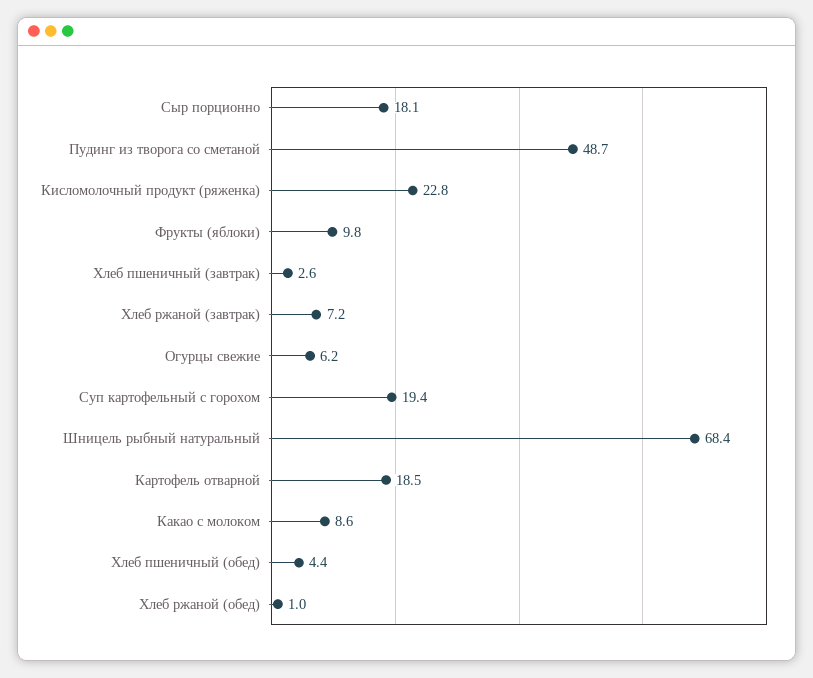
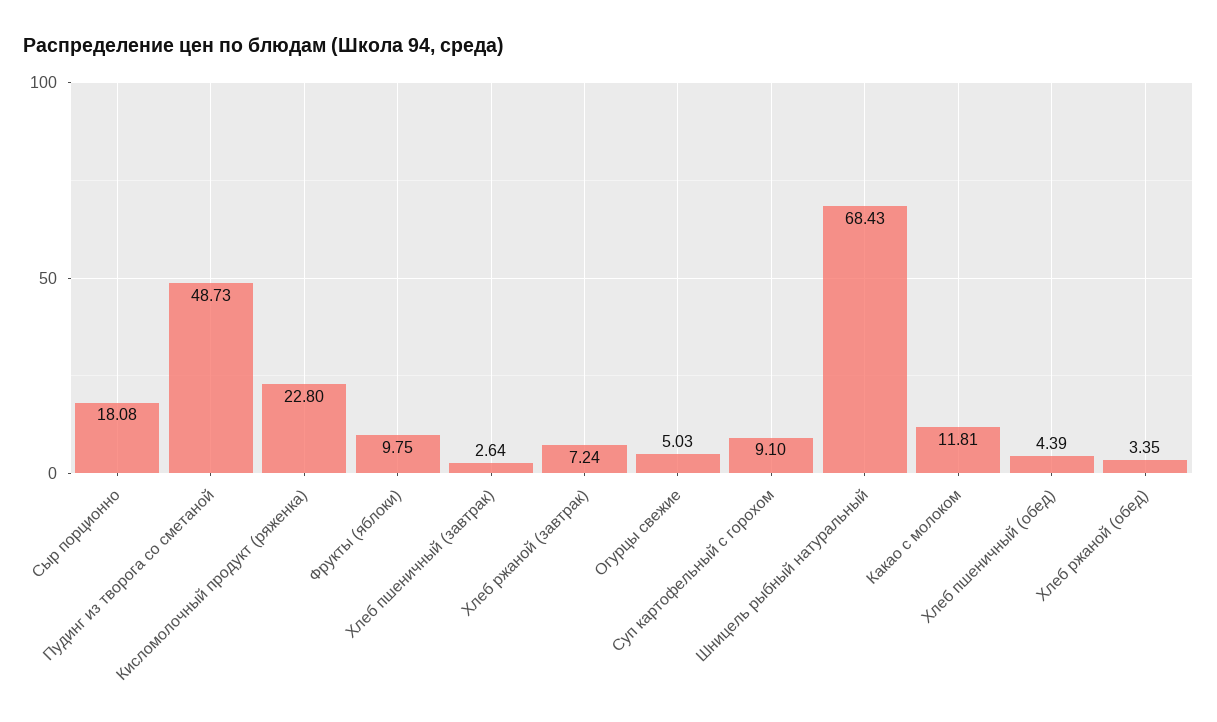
  {
    "Сыр порционно": 18.08,
    "Пудинг из творога со сметаной": 48.73,
    "Кисломолочный продукт (ряженка)": 22.8,
    "Фрукты (яблоки)": 9.75,
    "Хлеб пшеничный (завтрак)": 2.64,
    "Хлеб ржаной (завтрак)": 7.24,
-   "Огурцы свежие": 6.2,
+   "Огурцы свежие": 5.03,
-   "Суп картофельный с горохом": 19.4,
+   "Суп картофельный с горохом": 9.1,
    "Шницель рыбный натуральный": 68.43,
-   "Картофель отварной": 18.5,
-   "Какао с молоком": 8.6,
+   "Какао с молоком": 11.81,
    "Хлеб пшеничный (обед)": 4.39,
-   "Хлеб ржаной (обед)": 1
+   "Хлеб ржаной (обед)": 3.35
  }

